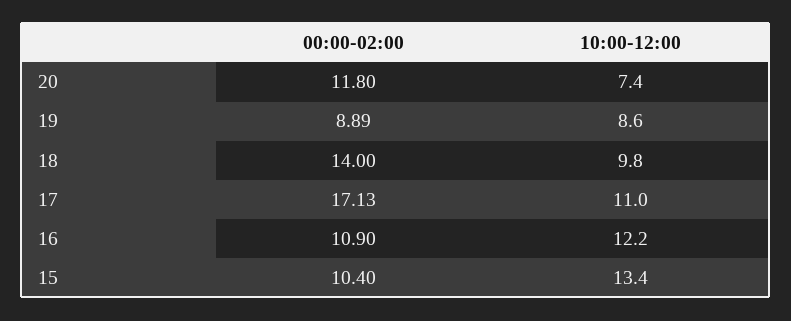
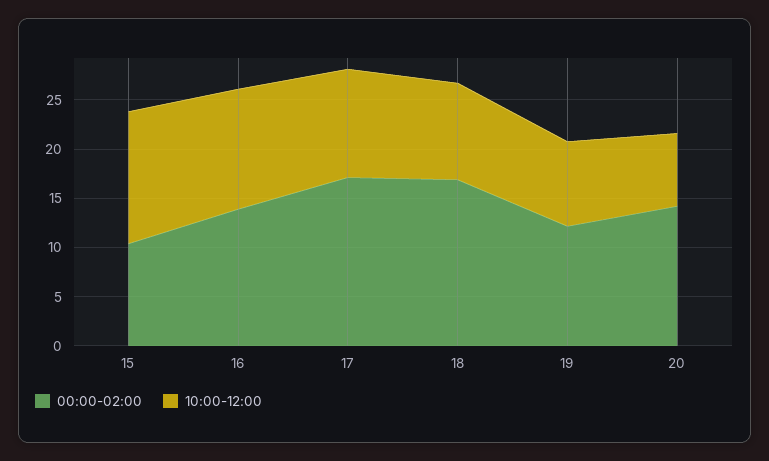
  {
    "00:00-02:00": {
-     "20": 11.8,
+     "20": 14,
-     "19": 8.89,
+     "19": 12,
-     "18": 14,
+     "18": 17,
      "17": 17.13,
-     "16": 10.9,
+     "16": 14,
      "15": 10.4
    },
    "10:00-12:00": {
      "20": 7.4,
      "19": 8.6,
      "18": 9.8,
      "17": 11,
      "16": 12.2,
      "15": 13.4
    }
  }

